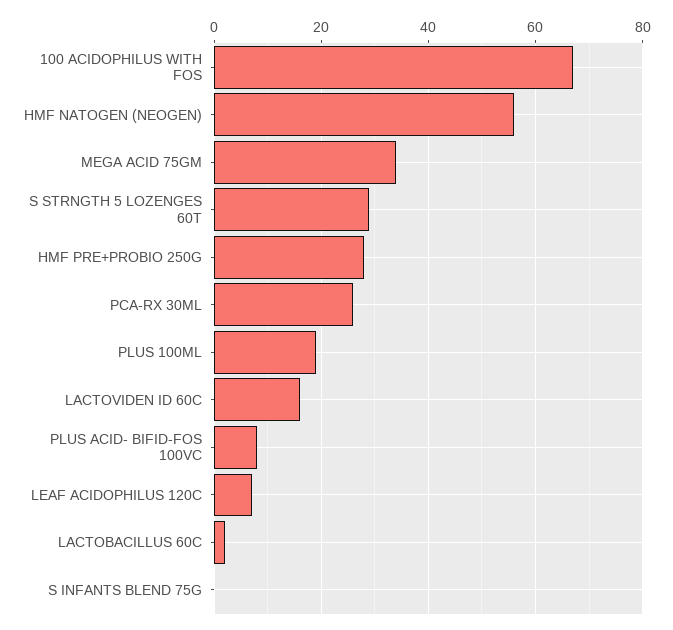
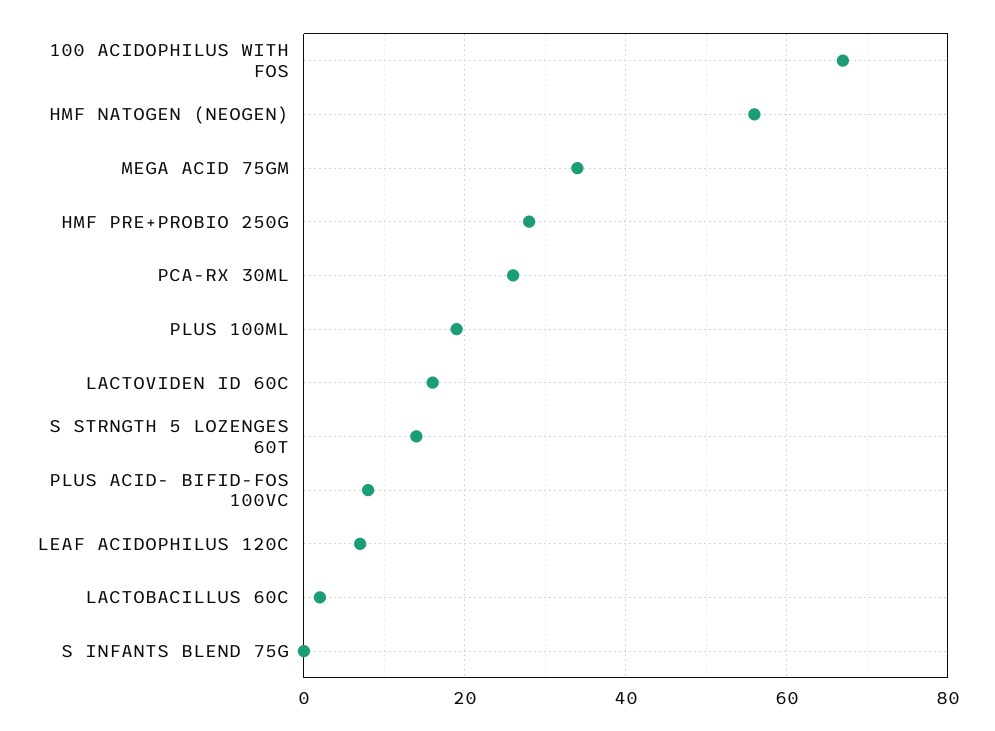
  {
    "100 ACIDOPHILUS WITH FOS": 65,
    "HMF NATOGEN (NEOGEN)": 55,
    "MEGA ACID 75GM": 35,
-   "S STRNGTH 5 LOZENGES 60T": 30,
+   "S STRNGTH 5 LOZENGES 60T": 15,
    "HMF PRE+PROBIO 250G": 30,
    "PCA-RX 30ML": 25,
    "PLUS 100ML": 20,
    "LACTOVIDEN ID 60C": 15,
    "PLUS ACID- BIFID-FOS 100VC": 10,
    "LEAF ACIDOPHILUS 120C": 5,
    "LACTOBACILLUS 60C": 0,
    "S INFANTS BLEND 75G": 0
  }

